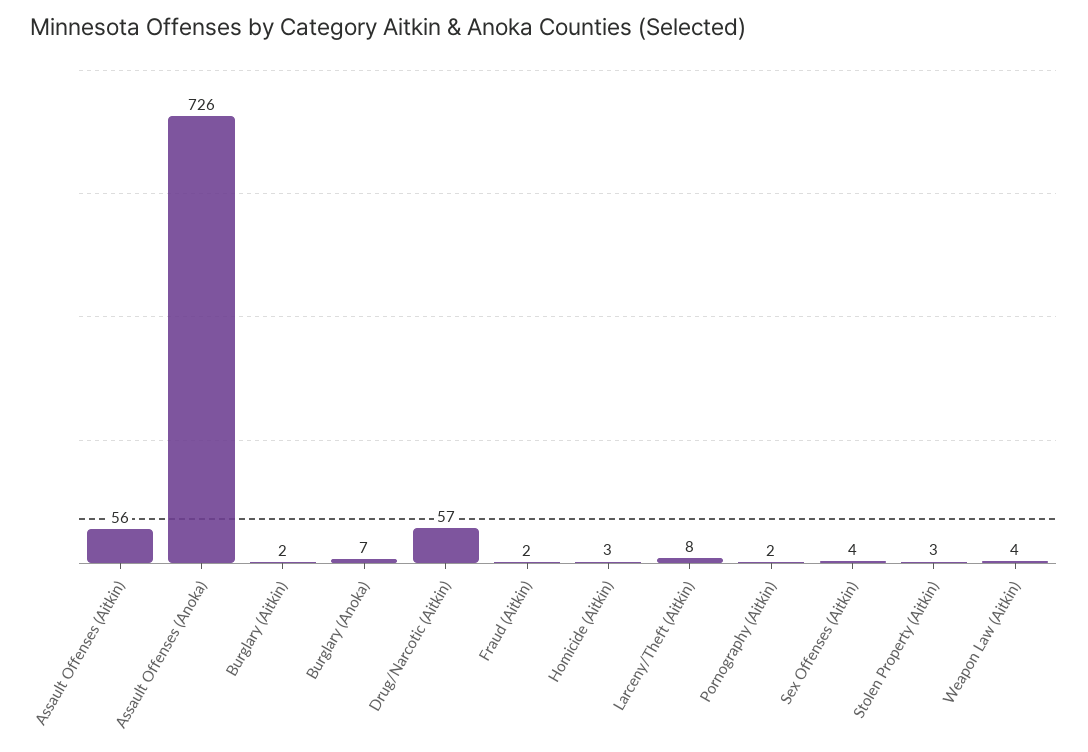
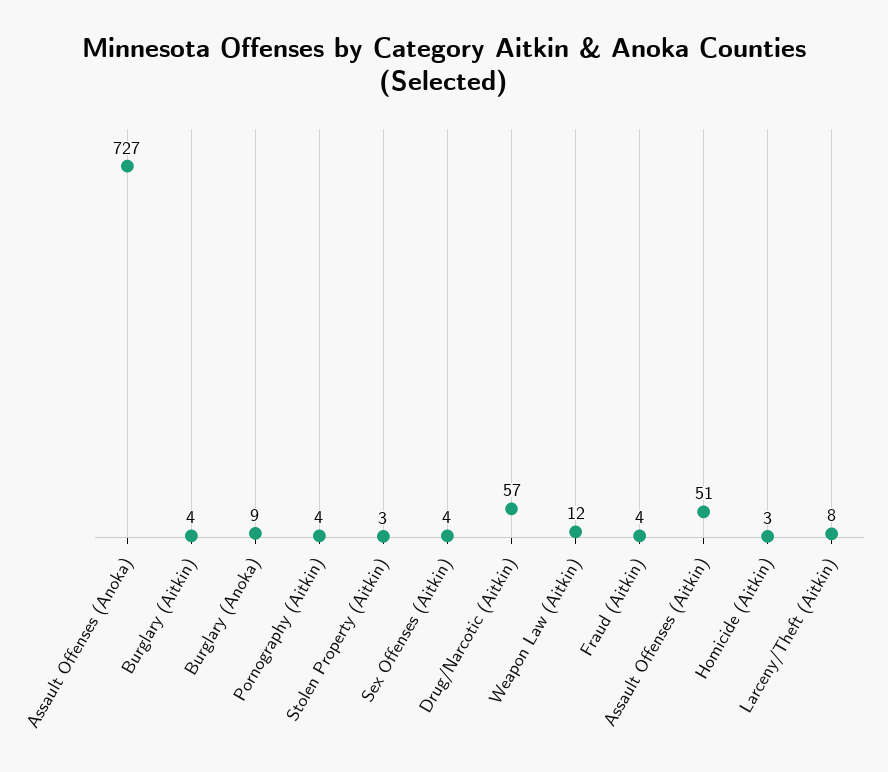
  {
-   "Assault Offenses (Aitkin)": 56,
+   "Assault Offenses (Aitkin)": 51,
-   "Assault Offenses (Anoka)": 726,
+   "Assault Offenses (Anoka)": 727,
-   "Burglary (Aitkin)": 2,
+   "Burglary (Aitkin)": 4,
-   "Burglary (Anoka)": 7,
+   "Burglary (Anoka)": 9,
    "Drug/Narcotic (Aitkin)": 57,
-   "Fraud (Aitkin)": 2,
+   "Fraud (Aitkin)": 4,
    "Homicide (Aitkin)": 3,
    "Larceny/Theft (Aitkin)": 8,
-   "Pornography (Aitkin)": 2,
+   "Pornography (Aitkin)": 4,
    "Sex Offenses (Aitkin)": 4,
    "Stolen Property (Aitkin)": 3,
-   "Weapon Law (Aitkin)": 4
+   "Weapon Law (Aitkin)": 12
  }

